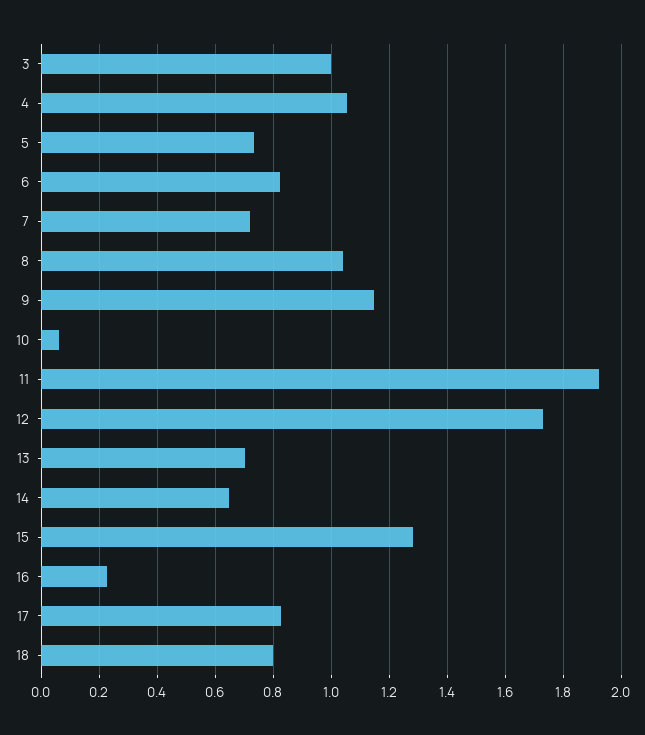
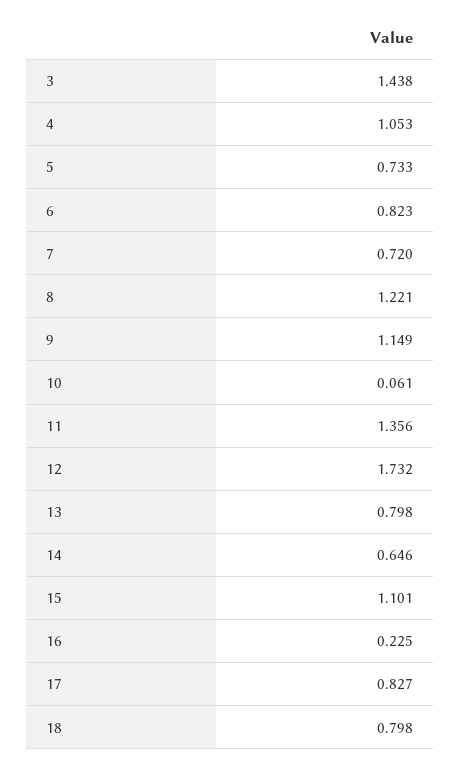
  {
-   "3": 1,
+   "3": 1.438,
    "4": 1.053,
    "5": 0.733,
    "6": 0.823,
    "7": 0.72,
-   "8": 1.05,
+   "8": 1.221,
    "9": 1.149,
    "10": 0.061,
-   "11": 1.925,
+   "11": 1.356,
    "12": 1.732,
-   "13": 0.7,
+   "13": 0.798,
    "14": 0.646,
-   "15": 1.275,
+   "15": 1.101,
    "16": 0.225,
    "17": 0.827,
    "18": 0.798
  }

